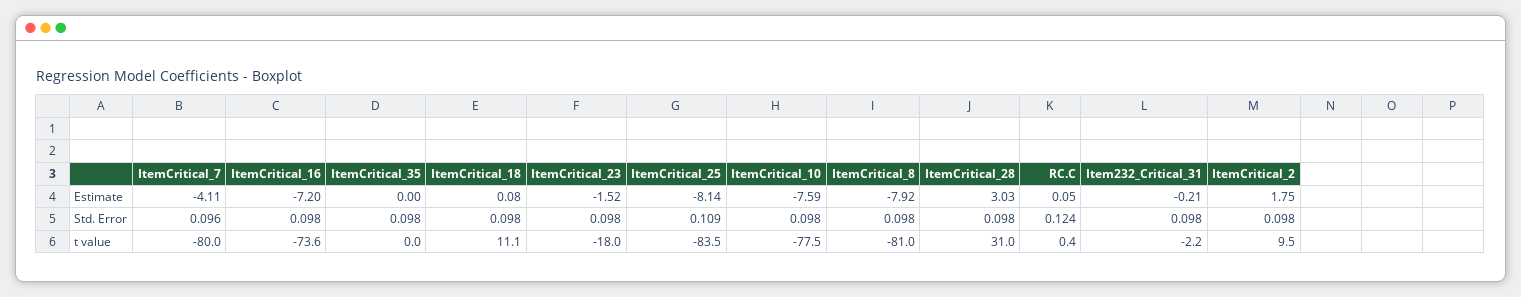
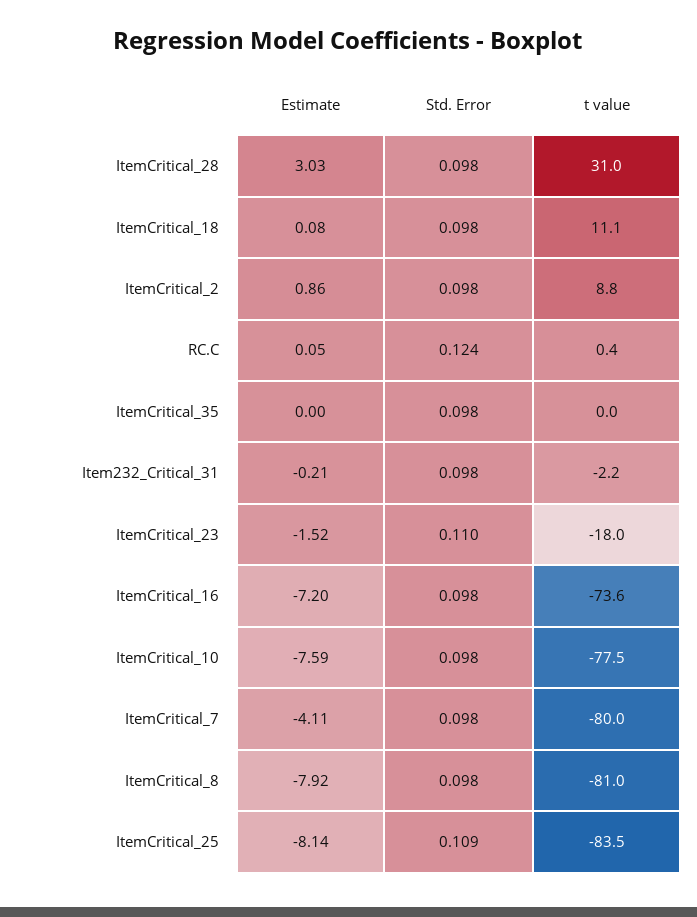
  {
    "ItemCritical_7": {
      "Estimate": -4.11,
-     "Std. Error": 0.096,
+     "Std. Error": 0.098,
      "t value": -80
    },
    "ItemCritical_16": {
      "Estimate": -7.2,
      "Std. Error": 0.098,
      "t value": -73.6
    },
    "ItemCritical_35": {
      "Estimate": 0,
      "Std. Error": 0.098,
      "t value": 0
    },
    "ItemCritical_18": {
      "Estimate": 0.08,
      "Std. Error": 0.098,
      "t value": 11.1
    },
    "ItemCritical_23": {
      "Estimate": -1.52,
-     "Std. Error": 0.098,
+     "Std. Error": 0.11,
      "t value": -18
    },
    "ItemCritical_25": {
      "Estimate": -8.14,
      "Std. Error": 0.109,
      "t value": -83.5
    },
    "ItemCritical_10": {
      "Estimate": -7.59,
      "Std. Error": 0.098,
      "t value": -77.5
    },
    "ItemCritical_8": {
      "Estimate": -7.92,
      "Std. Error": 0.098,
      "t value": -81
    },
    "ItemCritical_28": {
      "Estimate": 3.03,
      "Std. Error": 0.098,
      "t value": 31
    },
    "RC.C": {
      "Estimate": 0.05,
      "Std. Error": 0.124,
      "t value": 0.4
    },
    "Item232_Critical_31": {
      "Estimate": -0.21,
      "Std. Error": 0.098,
      "t value": -2.2
    },
    "ItemCritical_2": {
-     "Estimate": 1.75,
+     "Estimate": 0.86,
      "Std. Error": 0.098,
-     "t value": 9.5
+     "t value": 8.8
    }
  }

